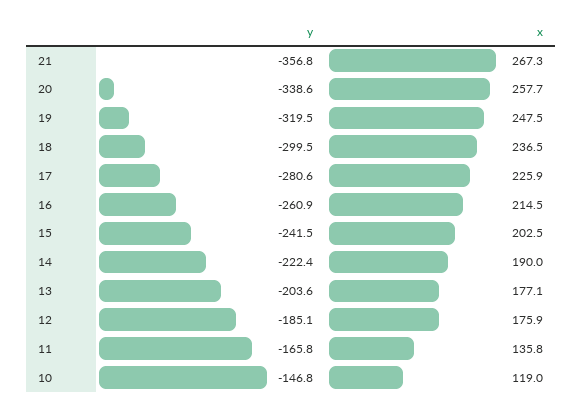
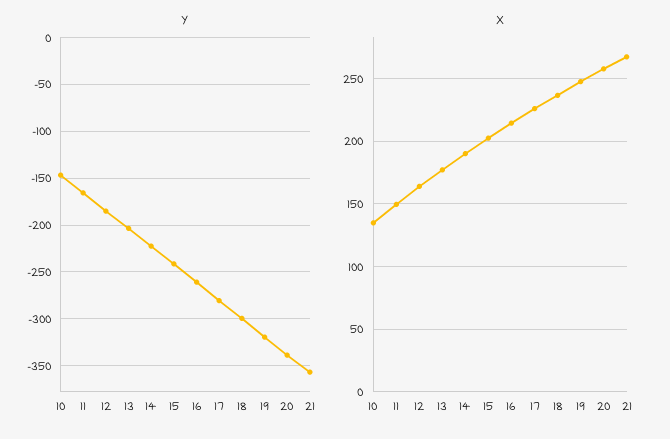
  {
    "y": {
      "21": -356.8,
      "20": -338.6,
      "19": -319.5,
      "18": -299.5,
      "17": -280.6,
      "16": -260.9,
      "15": -241.5,
      "14": -222.4,
      "13": -203.6,
      "12": -185.1,
      "11": -165.8,
      "10": -146.8
    },
    "x": {
      "21": 267.3,
      "20": 257.7,
      "19": 247.5,
      "18": 236.5,
      "17": 225.9,
      "16": 214.5,
      "15": 202.5,
      "14": 190,
      "13": 177.1,
-     "12": 175.9,
+     "12": 165,
-     "11": 135.8,
+     "11": 150,
-     "10": 119
+     "10": 135
    }
  }

